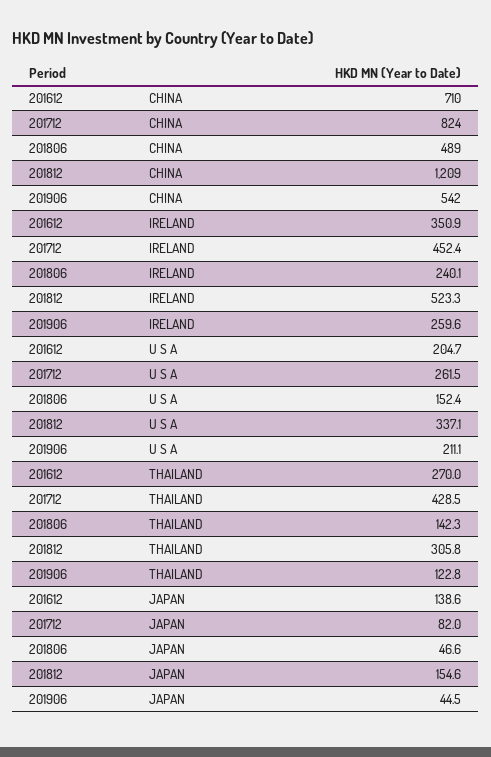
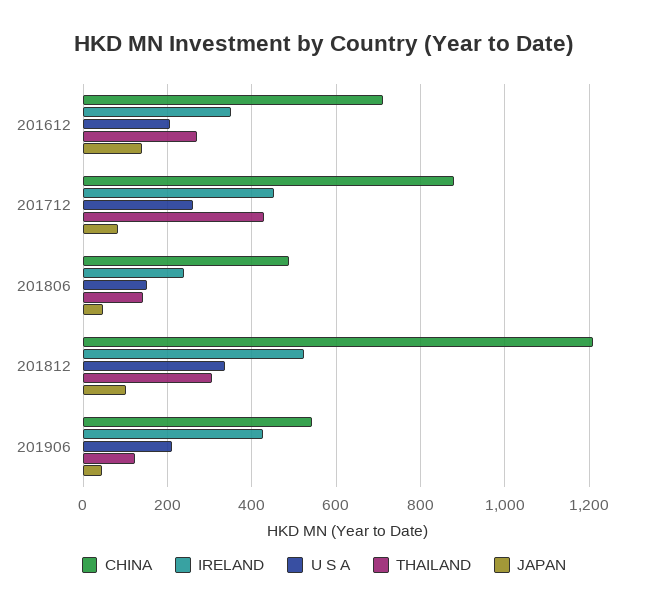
  {
    "CHINA": {
      "201612": 710,
-     "201712": 824,
+     "201712": 880,
      "201806": 489,
      "201812": 1209,
      "201906": 542
    },
    "IRELAND": {
      "201612": 350.9,
      "201712": 452.4,
      "201806": 240.1,
      "201812": 523.3,
-     "201906": 259.6
+     "201906": 420
    },
    "U S A": {
      "201612": 204.7,
      "201712": 261.5,
      "201806": 152.4,
      "201812": 337.1,
      "201906": 211.1
    },
    "THAILAND": {
      "201612": 270,
      "201712": 428.5,
      "201806": 142.3,
      "201812": 305.8,
      "201906": 122.8
    },
    "JAPAN": {
      "201612": 138.6,
      "201712": 82,
      "201806": 46.6,
-     "201812": 154.6,
+     "201812": 100,
      "201906": 44.5
    }
  }

